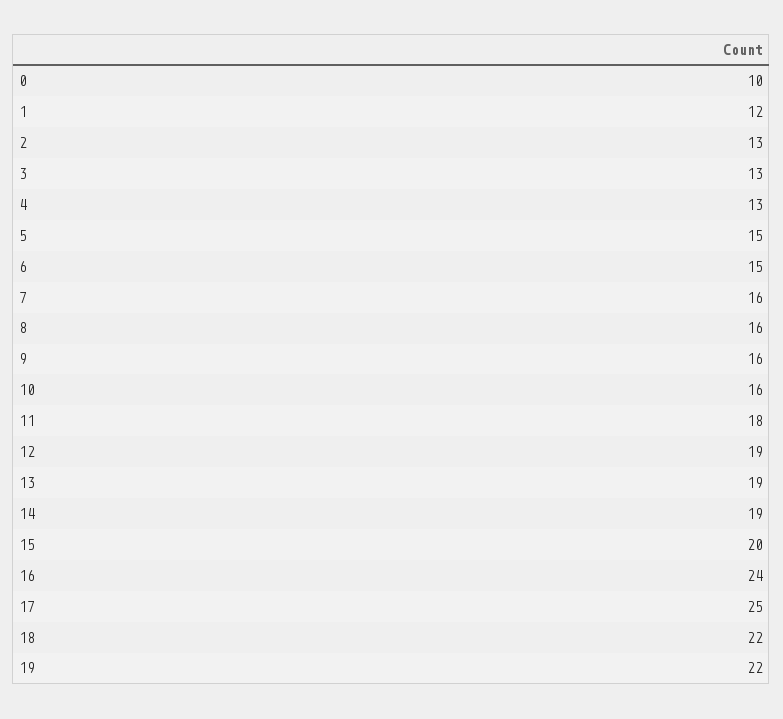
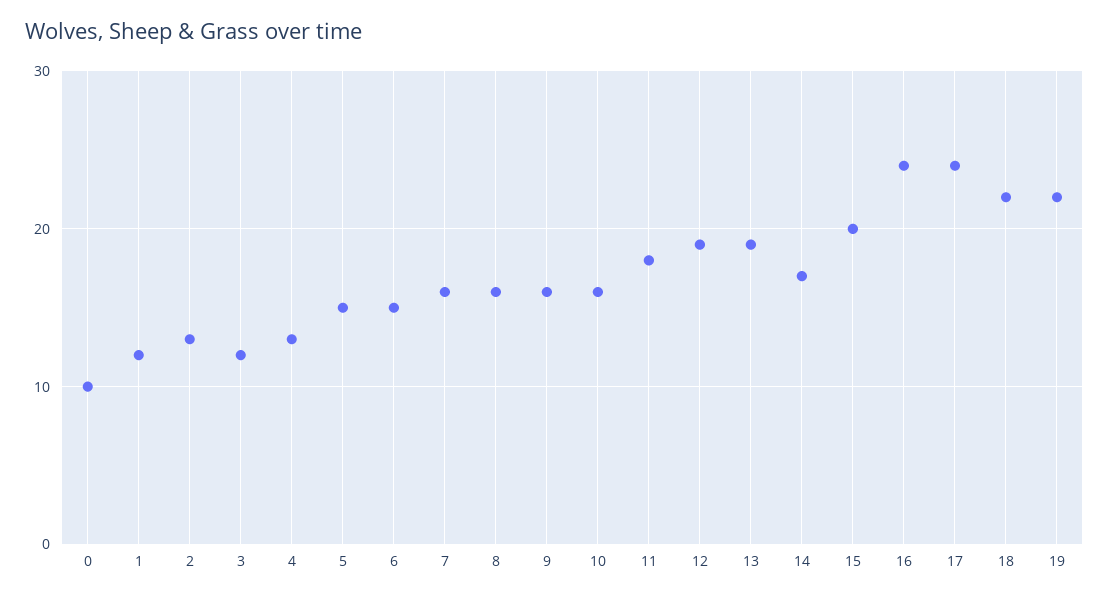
  {
    "0": 10,
    "1": 12,
    "2": 13,
-   "3": 13,
+   "3": 12,
    "4": 13,
    "5": 15,
    "6": 15,
    "7": 16,
    "8": 16,
    "9": 16,
    "10": 16,
    "11": 18,
    "12": 19,
    "13": 19,
-   "14": 19,
+   "14": 17,
    "15": 20,
    "16": 24,
-   "17": 25,
+   "17": 24,
    "18": 22,
    "19": 22
  }

